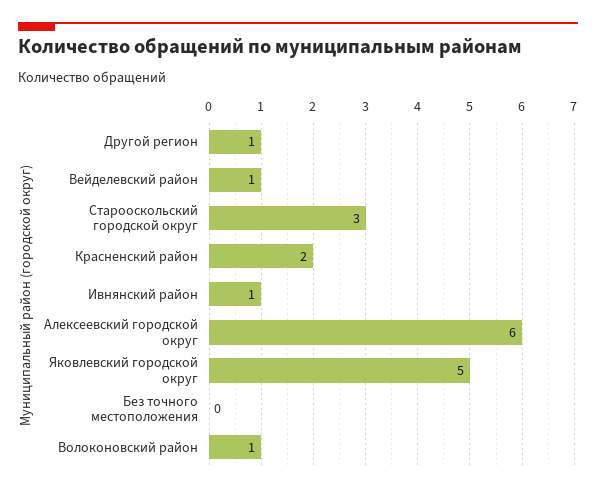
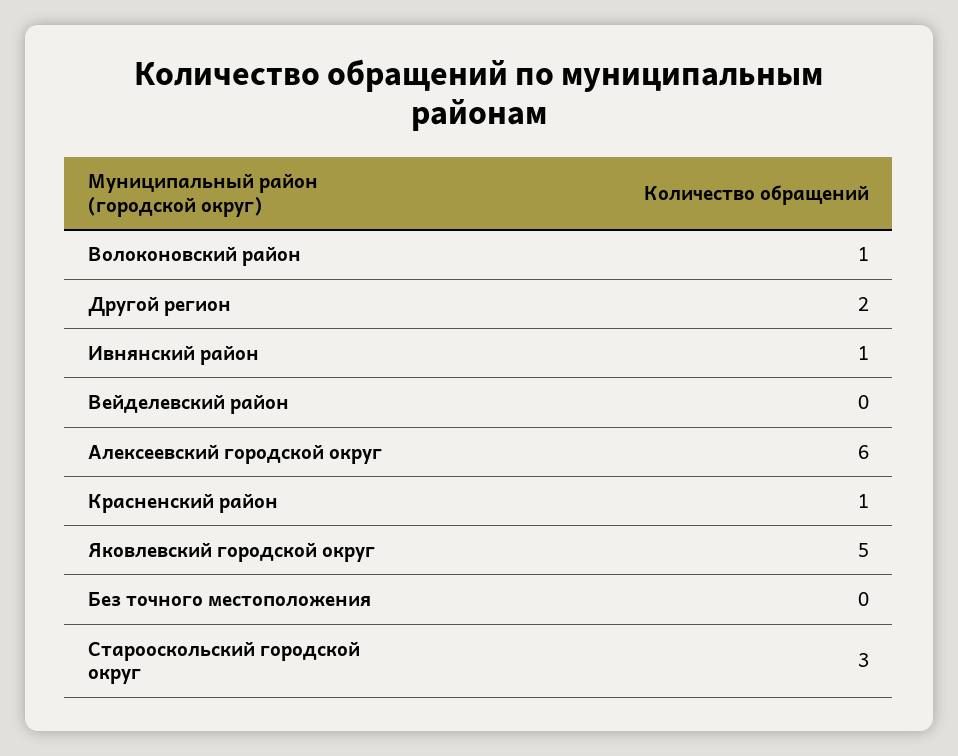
  {
-   "Другой регион": 1,
+   "Другой регион": 2,
-   "Вейделевский район": 1,
+   "Вейделевский район": 0,
    "Старооскольский городской округ": 3,
-   "Красненский район": 2,
+   "Красненский район": 1,
    "Ивнянский район": 1,
    "Алексеевский городской округ": 6,
    "Яковлевский городской округ": 5,
    "Без точного местоположения": 0,
    "Волоконовский район": 1
  }

